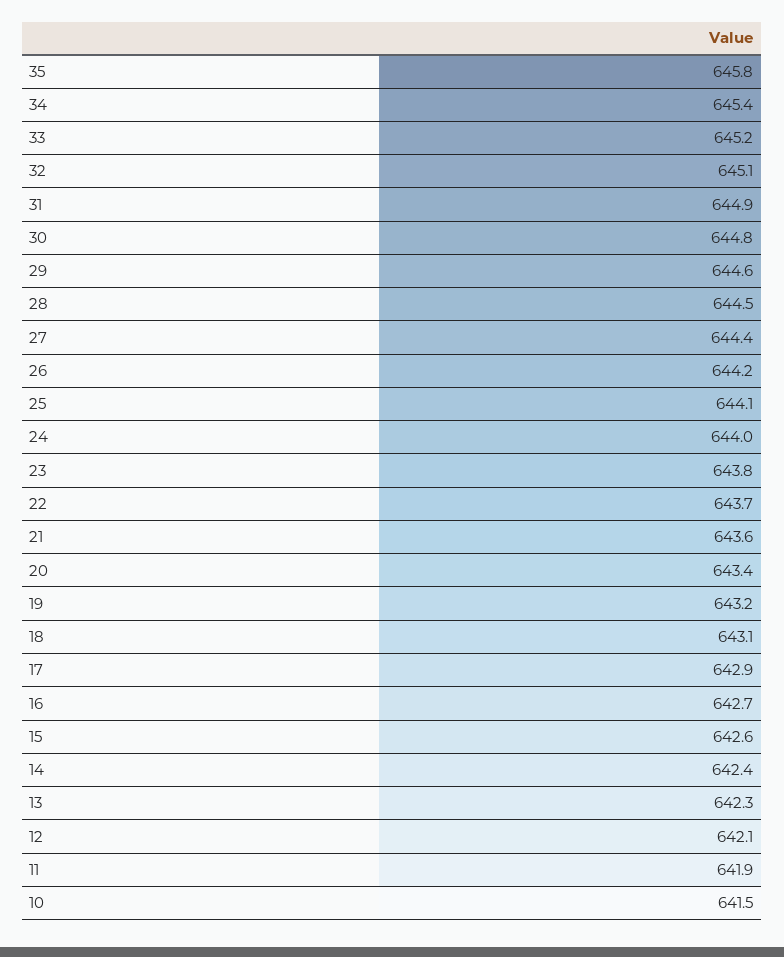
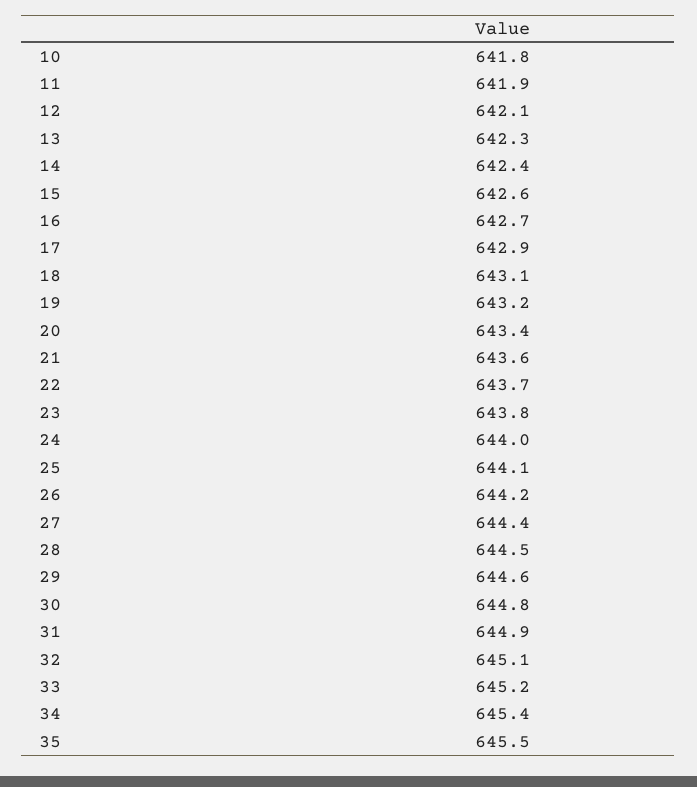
  {
-   "35": 645.8,
+   "35": 645.5,
    "34": 645.4,
    "33": 645.2,
    "32": 645.1,
    "31": 644.9,
    "30": 644.8,
    "29": 644.6,
    "28": 644.5,
    "27": 644.4,
    "26": 644.2,
    "25": 644.1,
    "24": 644,
    "23": 643.8,
    "22": 643.7,
    "21": 643.6,
    "20": 643.4,
    "19": 643.2,
    "18": 643.1,
    "17": 642.9,
    "16": 642.7,
    "15": 642.6,
    "14": 642.4,
    "13": 642.3,
    "12": 642.1,
    "11": 641.9,
-   "10": 641.5
+   "10": 641.8
  }

